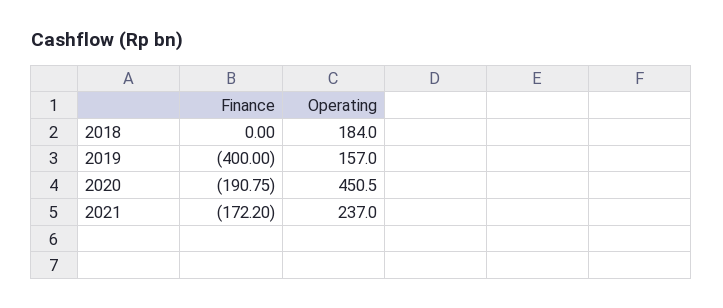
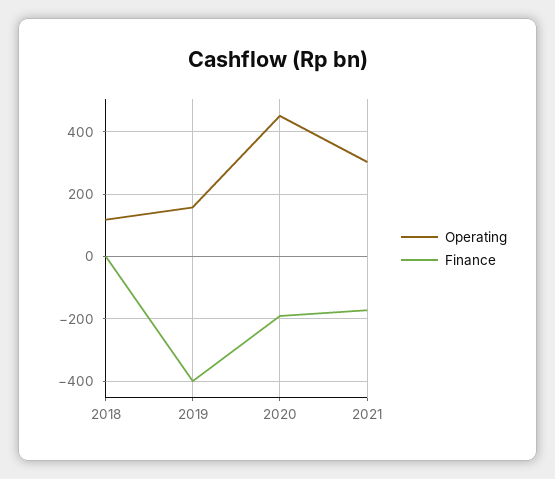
  {
    "Finance": {
      "2018": 0,
      "2019": -400,
      "2020": -190.75,
      "2021": -172.2
    },
    "Operating": {
-     "2018": 184,
+     "2018": 120,
      "2019": 157,
      "2020": 450.5,
-     "2021": 237
+     "2021": 300
    }
  }

